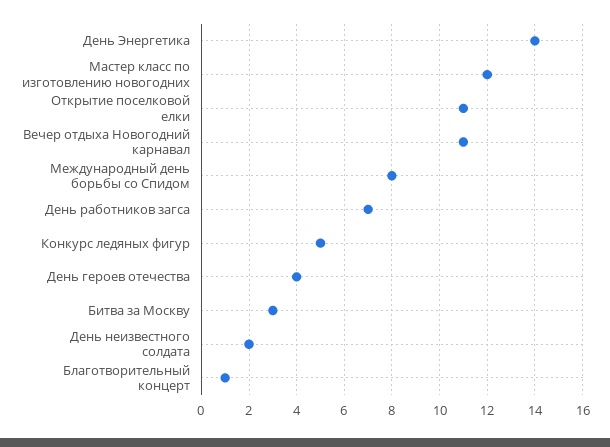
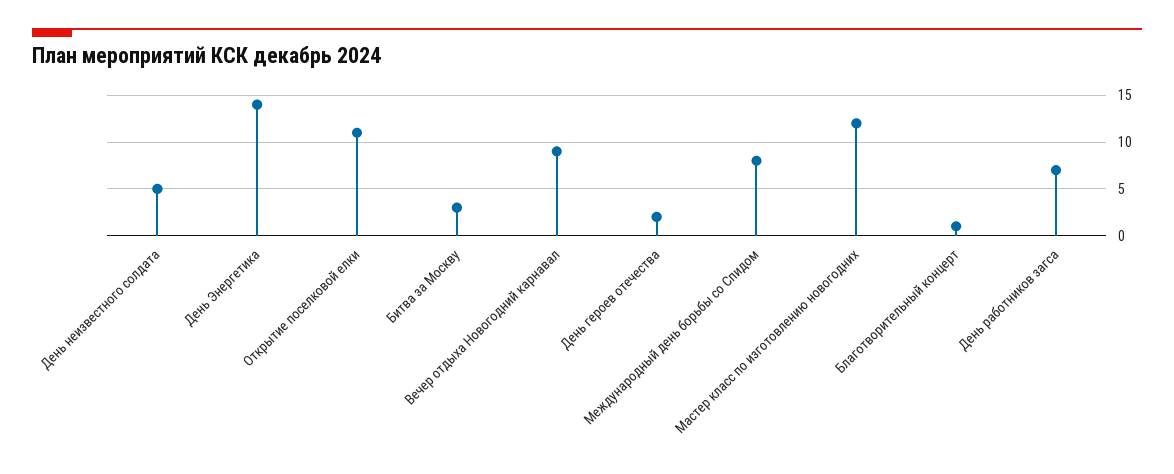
  {
    "День Энергетика": 14,
    "Мастер класс по изготовлению новогодних": 12,
    "Открытие поселковой елки": 11,
-   "Вечер отдыха Новогодний карнавал": 11,
+   "Вечер отдыха Новогодний карнавал": 9,
    "Международный день борьбы со Спидом": 8,
    "День работников загса": 7,
-   "Конкурс ледяных фигур": 5,
-   "День героев отечества": 4,
+   "День героев отечества": 2,
    "Битва за Москву": 3,
-   "День неизвестного солдата": 2,
+   "День неизвестного солдата": 5,
    "Благотворительный концерт": 1
  }

